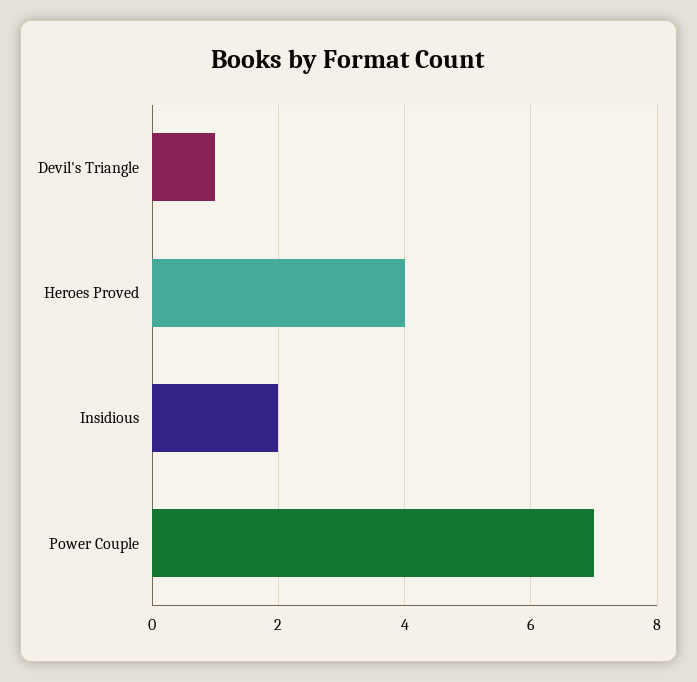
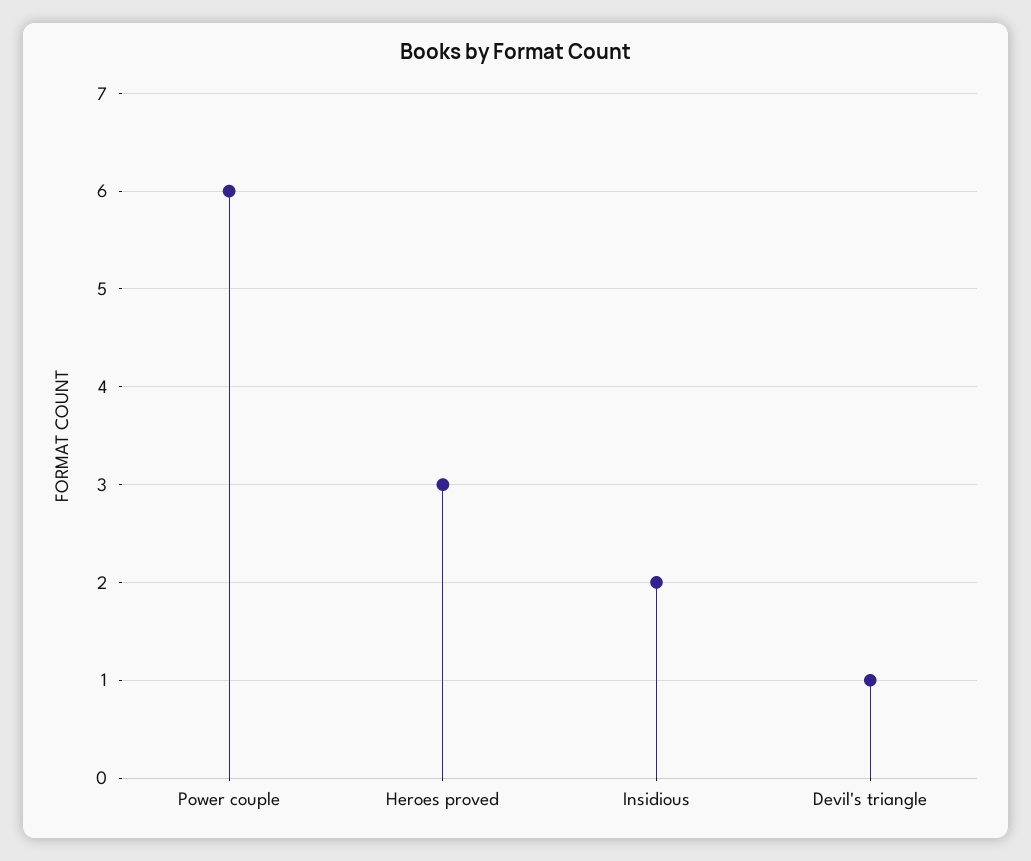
  {
    "Devil's Triangle": 1,
-   "Heroes Proved": 4,
+   "Heroes Proved": 3,
    "Insidious": 2,
-   "Power Couple": 7
+   "Power Couple": 6
  }

